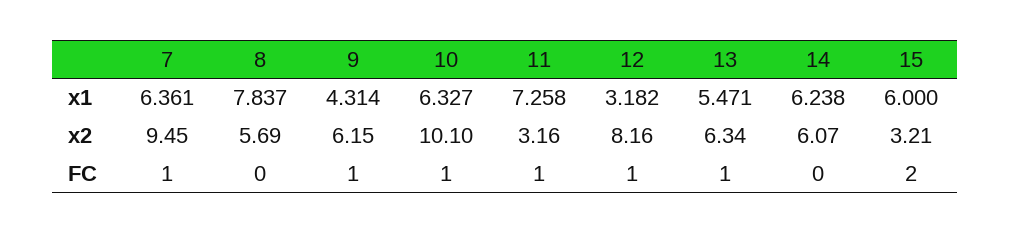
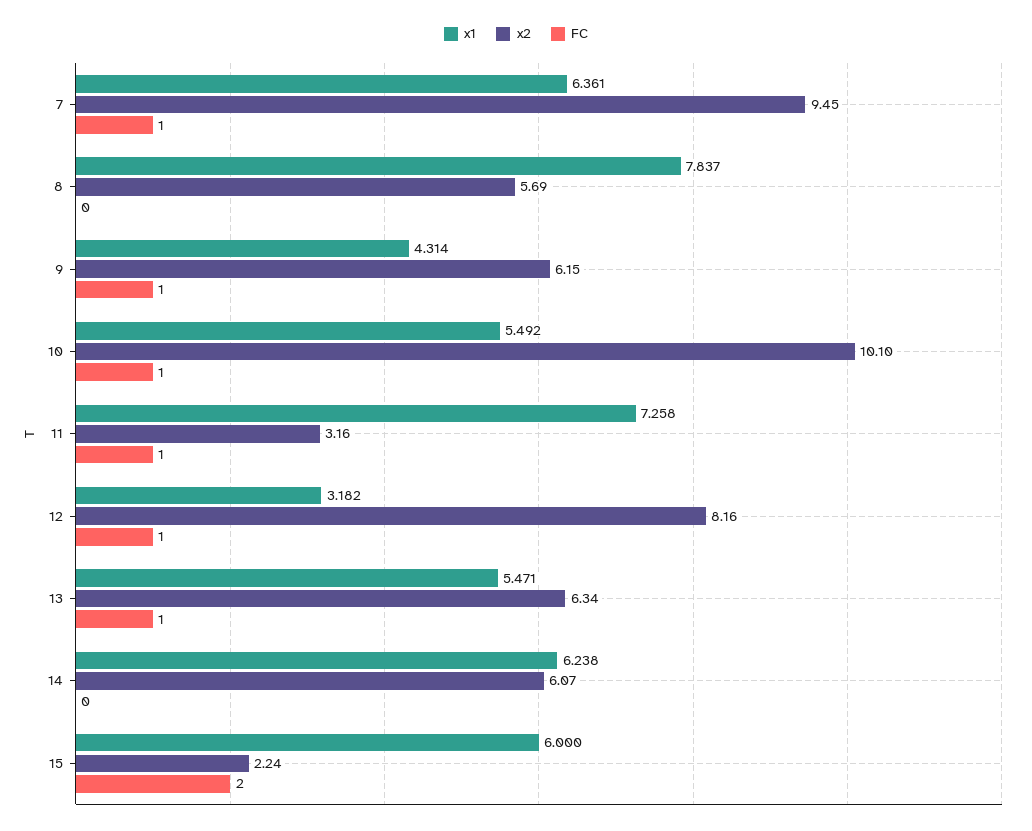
  {
    "x1": {
      "7": 6.361,
      "8": 7.837,
      "9": 4.314,
-     "10": 6.327,
+     "10": 5.492,
      "11": 7.258,
      "12": 3.182,
      "13": 5.471,
      "14": 6.238,
      "15": 6
    },
    "x2": {
      "7": 9.45,
      "8": 5.69,
      "9": 6.15,
      "10": 10.1,
      "11": 3.16,
      "12": 8.16,
      "13": 6.34,
      "14": 6.07,
-     "15": 3.21
+     "15": 2.24
    },
    "FC": {
      "7": 1,
      "8": 0,
      "9": 1,
      "10": 1,
      "11": 1,
      "12": 1,
      "13": 1,
      "14": 0,
      "15": 2
    }
  }

